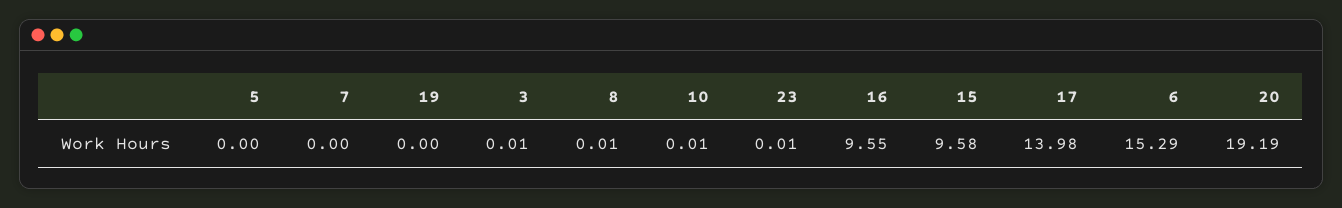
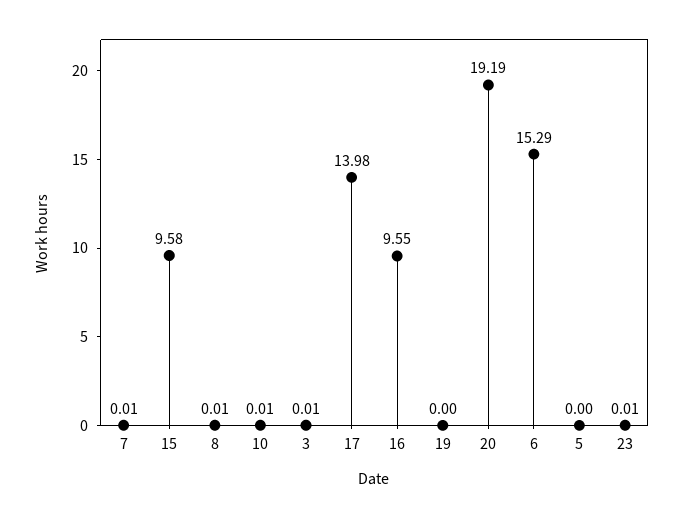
  {
    "5": 0,
-   "7": 0,
+   "7": 0.01,
    "19": 0,
    "3": 0.01,
    "8": 0.01,
    "10": 0.01,
    "23": 0.01,
    "16": 9.55,
    "15": 9.58,
    "17": 13.98,
    "6": 15.29,
    "20": 19.19
  }

